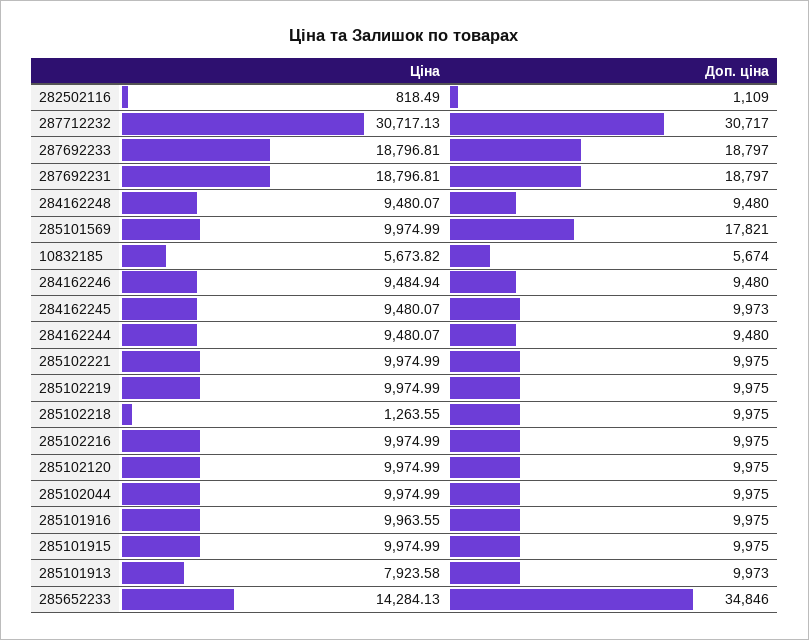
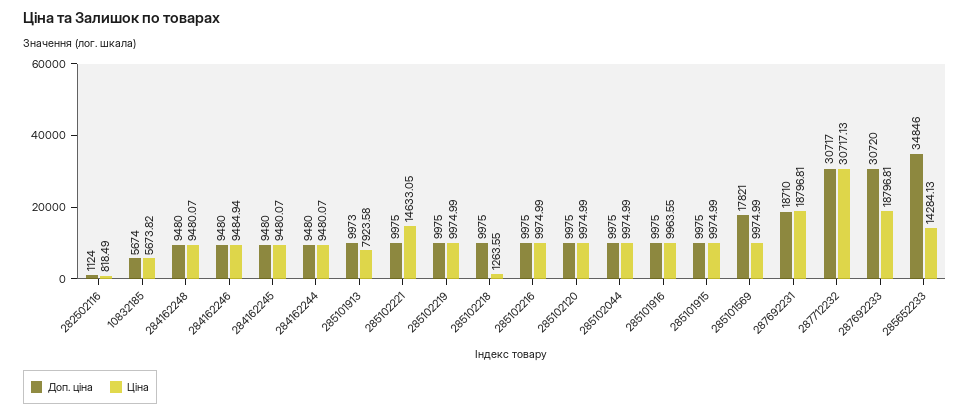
  {
    "Ціна": {
      "282502116": 818.49,
      "287712232": 30717.13,
      "287692233": 18796.81,
      "287692231": 18796.81,
      "284162248": 9480.07,
      "285101569": 9974.99,
      "10832185": 5673.82,
      "284162246": 9484.94,
      "284162245": 9480.07,
      "284162244": 9480.07,
-     "285102221": 9974.99,
+     "285102221": 14633.05,
      "285102219": 9974.99,
      "285102218": 1263.55,
      "285102216": 9974.99,
      "285102120": 9974.99,
      "285102044": 9974.99,
      "285101916": 9963.55,
      "285101915": 9974.99,
      "285101913": 7923.58,
      "285652233": 14284.13
    },
    "Доп. ціна": {
-     "282502116": 1109,
+     "282502116": 1124,
      "287712232": 30717,
-     "287692233": 18797,
+     "287692233": 30720,
-     "287692231": 18797,
+     "287692231": 18710,
      "284162248": 9480,
      "285101569": 17821,
      "10832185": 5674,
      "284162246": 9480,
-     "284162245": 9973,
+     "284162245": 9480,
      "284162244": 9480,
      "285102221": 9975,
      "285102219": 9975,
      "285102218": 9975,
      "285102216": 9975,
      "285102120": 9975,
      "285102044": 9975,
      "285101916": 9975,
      "285101915": 9975,
      "285101913": 9973,
      "285652233": 34846
    }
  }

